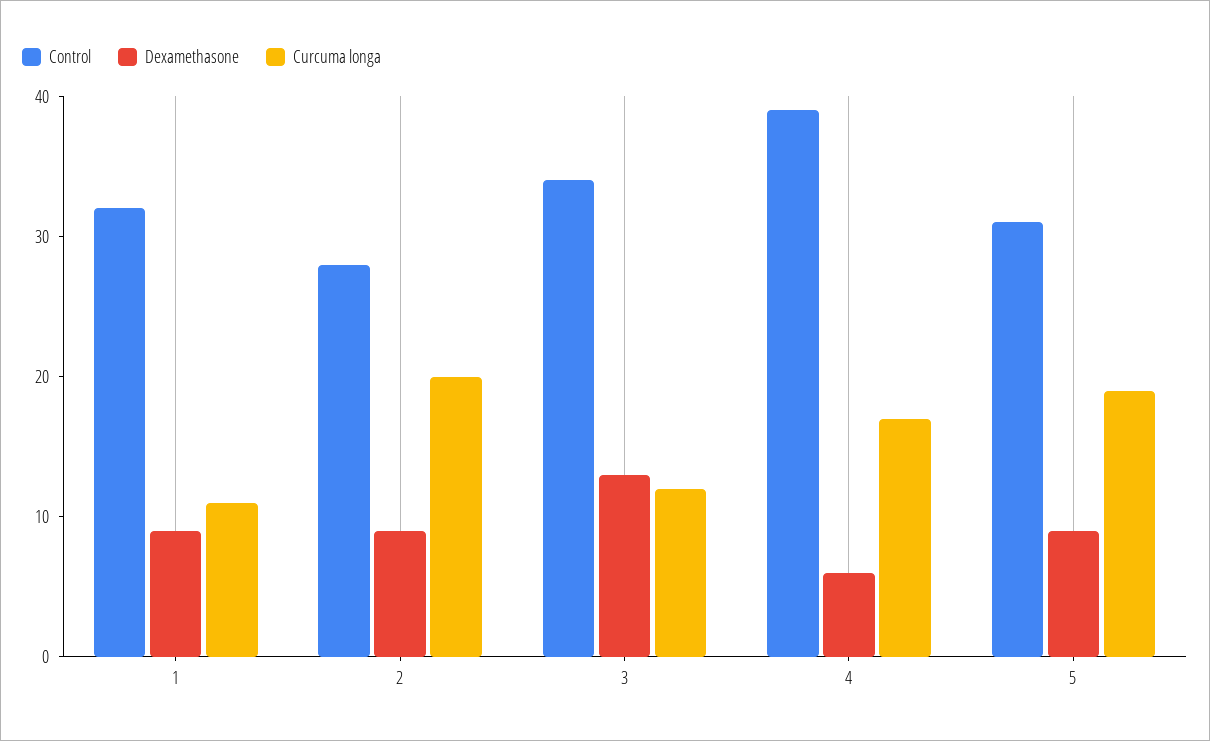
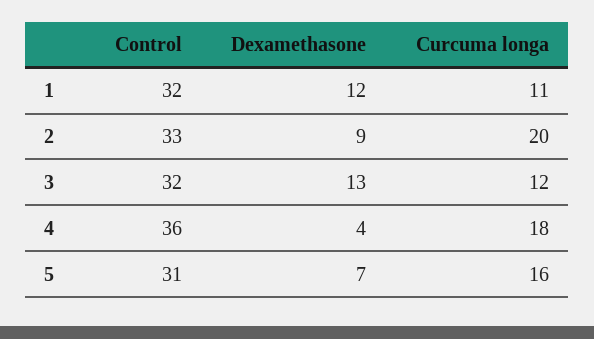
  {
    "Control": {
      "1": 32,
-     "2": 28,
+     "2": 33,
-     "3": 34,
+     "3": 32,
-     "4": 39,
+     "4": 36,
      "5": 31
    },
    "Dexamethasone": {
-     "1": 9,
+     "1": 12,
      "2": 9,
      "3": 13,
-     "4": 6,
+     "4": 4,
-     "5": 9
+     "5": 7
    },
    "Curcuma longa": {
      "1": 11,
      "2": 20,
      "3": 12,
-     "4": 17,
+     "4": 18,
-     "5": 19
+     "5": 16
    }
  }

